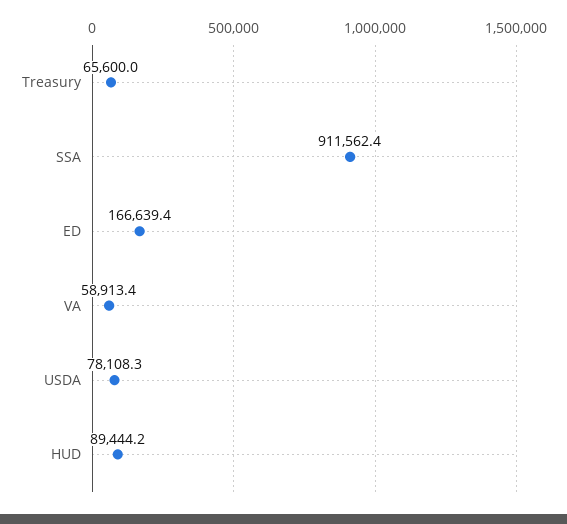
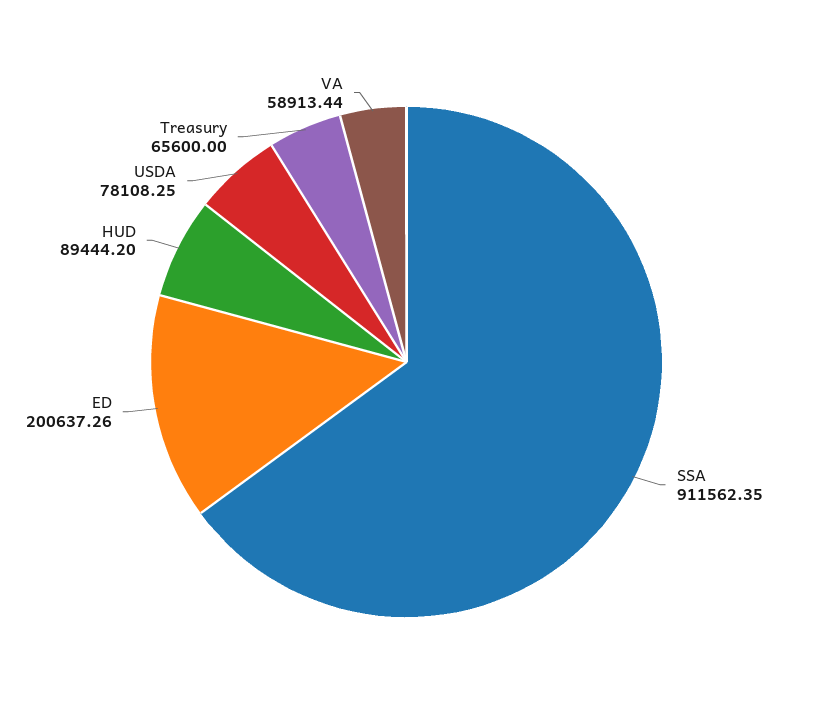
  {
    "Treasury": 65600,
    "SSA": 911562.35,
-   "ED": 166639.4,
+   "ED": 200637.26,
    "VA": 58913.44,
    "USDA": 78108.25,
    "HUD": 89444.2
  }

